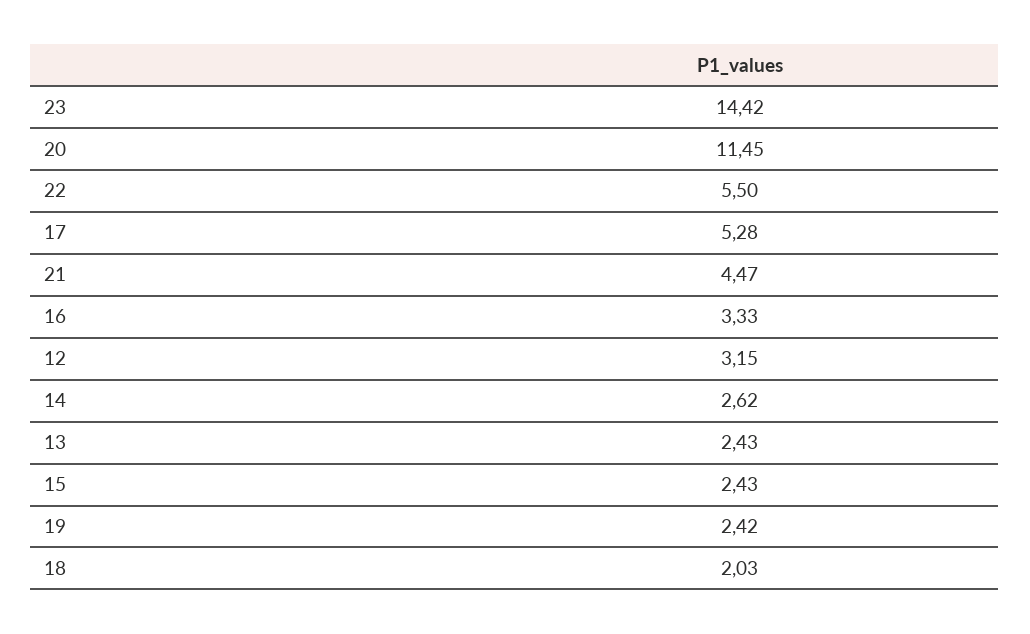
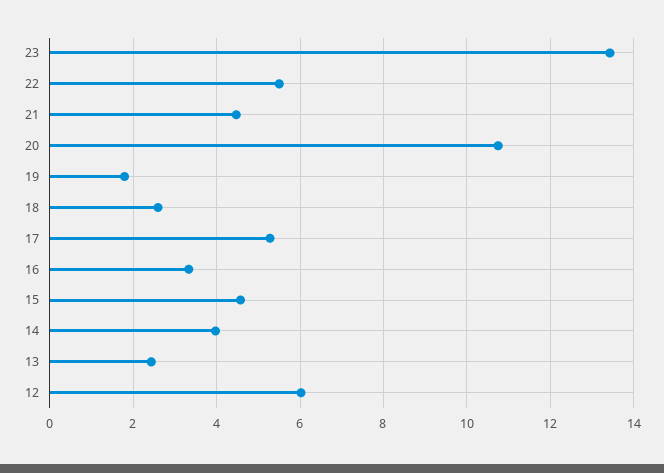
  {
-   "23": 14.42,
+   "23": 13.4,
-   "20": 11.45,
+   "20": 10.8,
    "22": 5.5,
    "17": 5.28,
    "21": 4.47,
    "16": 3.33,
-   "12": 3.15,
+   "12": 6,
-   "14": 2.62,
+   "14": 4,
    "13": 2.43,
-   "15": 2.43,
+   "15": 4.6,
-   "19": 2.42,
+   "19": 1.8,
-   "18": 2.03
+   "18": 2.6
  }

